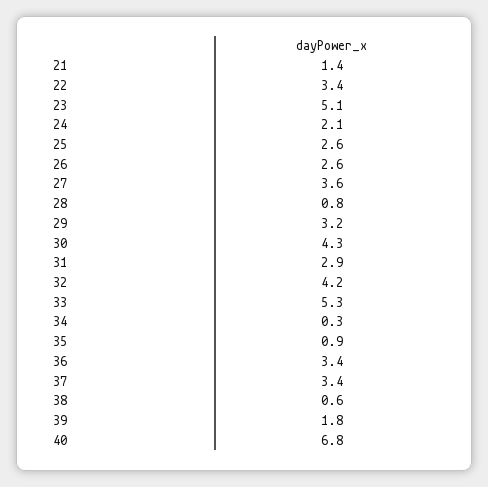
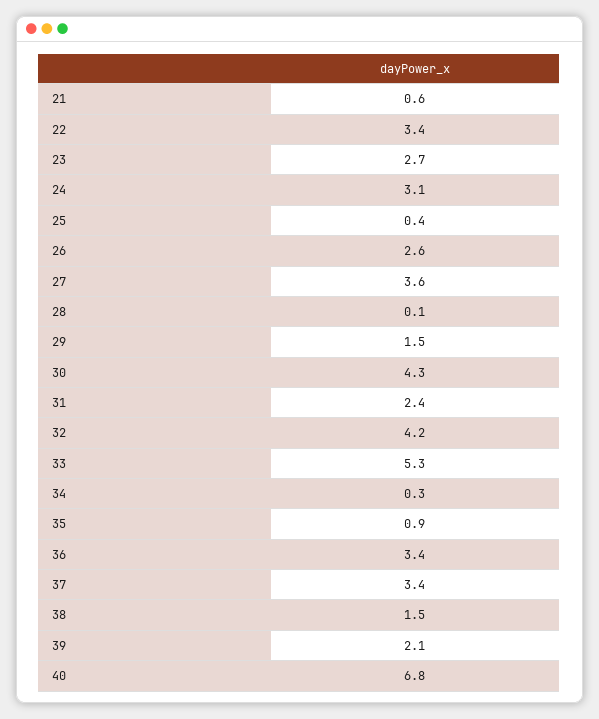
  {
-   "21": 1.4,
+   "21": 0.6,
    "22": 3.4,
-   "23": 5.1,
+   "23": 2.7,
-   "24": 2.1,
+   "24": 3.1,
-   "25": 2.6,
+   "25": 0.4,
    "26": 2.6,
    "27": 3.6,
-   "28": 0.8,
+   "28": 0.1,
-   "29": 3.2,
+   "29": 1.5,
    "30": 4.3,
-   "31": 2.9,
+   "31": 2.4,
    "32": 4.2,
    "33": 5.3,
    "34": 0.3,
    "35": 0.9,
    "36": 3.4,
    "37": 3.4,
-   "38": 0.6,
+   "38": 1.5,
-   "39": 1.8,
+   "39": 2.1,
    "40": 6.8
  }

